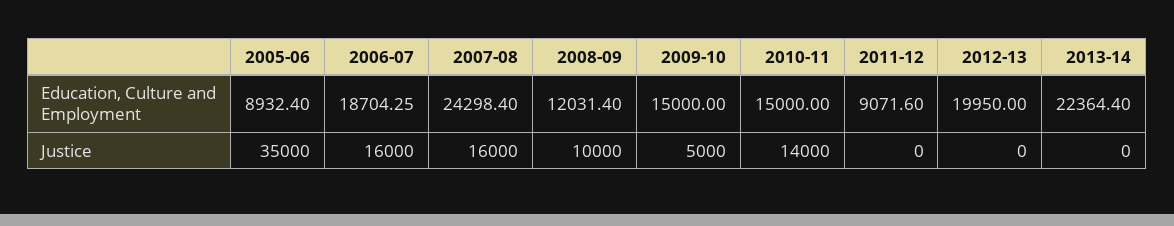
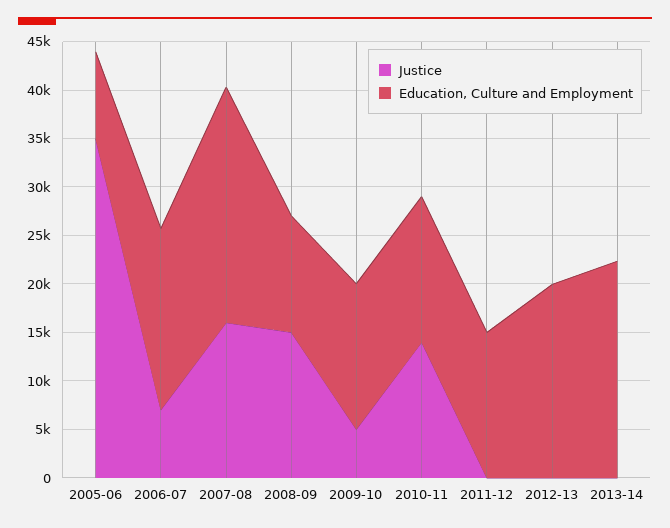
  {
    "Education, Culture and Employment": {
      "2005-06": 8932.4,
      "2006-07": 18704.25,
      "2007-08": 24298.4,
      "2008-09": 12031.4,
      "2009-10": 15000,
      "2010-11": 15000,
-     "2011-12": 9071.6,
+     "2011-12": 15000,
      "2012-13": 19950,
      "2013-14": 22364.4
    },
    "Justice": {
      "2005-06": 35000,
-     "2006-07": 16000,
+     "2006-07": 7000,
      "2007-08": 16000,
-     "2008-09": 10000,
+     "2008-09": 15000,
      "2009-10": 5000,
      "2010-11": 14000,
      "2011-12": 0,
      "2012-13": 0,
      "2013-14": 0
    }
  }

